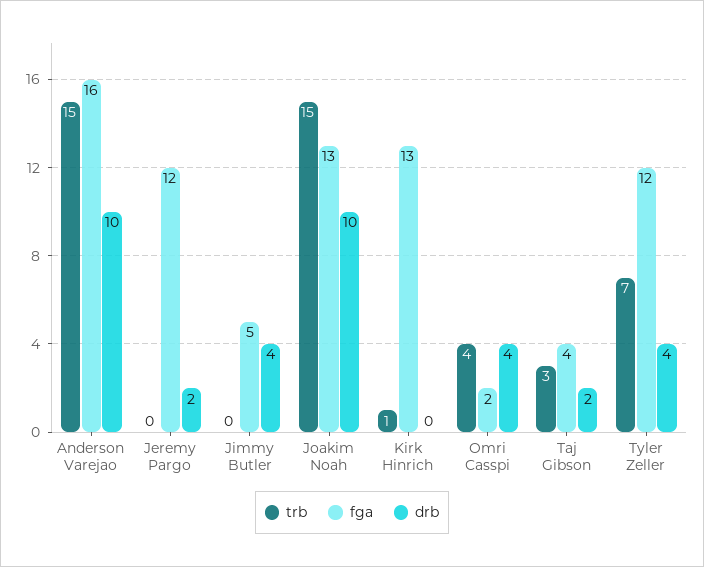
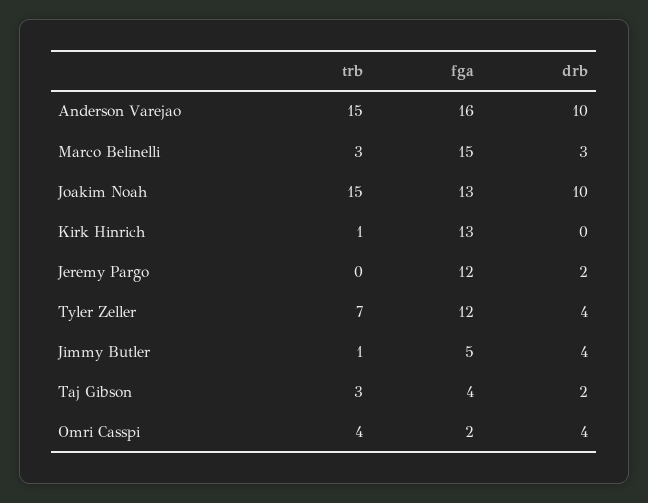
  {
    "trb": {
      "Anderson Varejao": 15,
      "Jeremy Pargo": 0,
-     "Jimmy Butler": 0,
+     "Jimmy Butler": 1,
      "Joakim Noah": 15,
      "Kirk Hinrich": 1,
      "Omri Casspi": 4,
      "Taj Gibson": 3,
-     "Tyler Zeller": 7
+     "Tyler Zeller": 7,
+     "Marco Belinelli": 3
    },
    "fga": {
      "Anderson Varejao": 16,
      "Jeremy Pargo": 12,
      "Jimmy Butler": 5,
      "Joakim Noah": 13,
      "Kirk Hinrich": 13,
      "Omri Casspi": 2,
      "Taj Gibson": 4,
-     "Tyler Zeller": 12
+     "Tyler Zeller": 12,
+     "Marco Belinelli": 15
    },
    "drb": {
      "Anderson Varejao": 10,
      "Jeremy Pargo": 2,
      "Jimmy Butler": 4,
      "Joakim Noah": 10,
      "Kirk Hinrich": 0,
      "Omri Casspi": 4,
      "Taj Gibson": 2,
-     "Tyler Zeller": 4
+     "Tyler Zeller": 4,
+     "Marco Belinelli": 3
    }
  }

